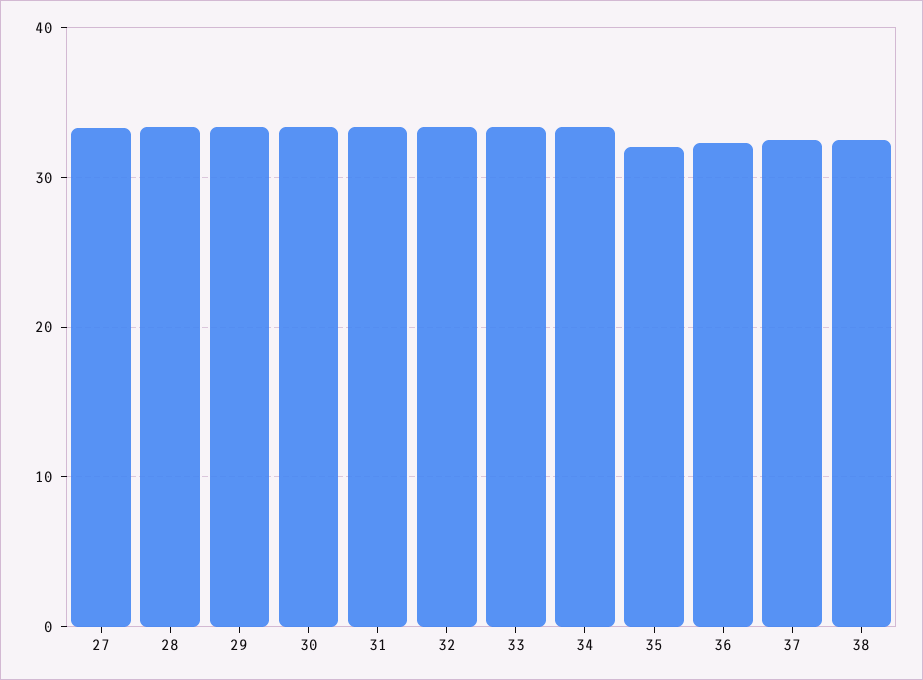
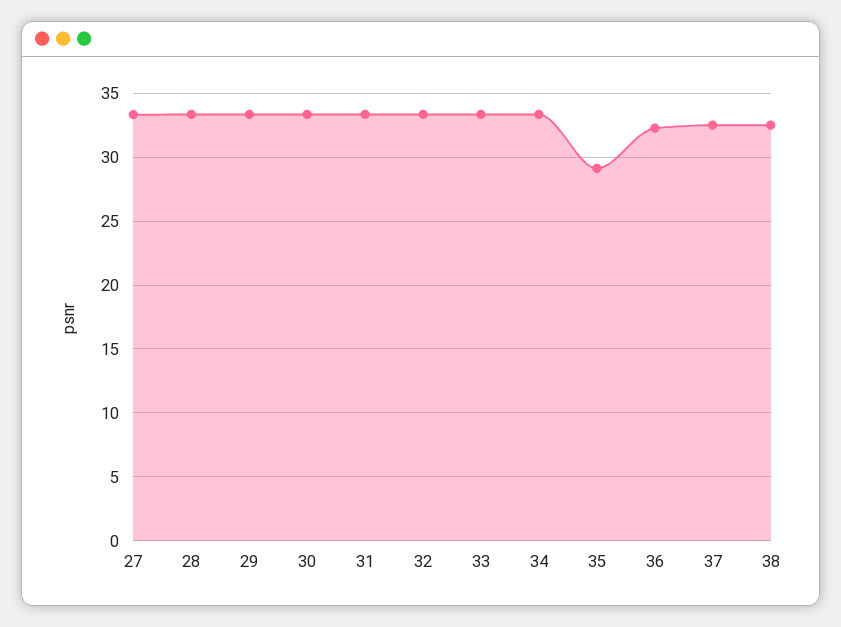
  {
    "27": 33.5,
    "28": 33.5,
    "29": 33.5,
    "30": 33.5,
    "31": 33.5,
    "32": 33.5,
    "33": 33.5,
    "34": 33.5,
-   "35": 32,
+   "35": 29,
    "36": 32.5,
    "37": 32.5,
    "38": 32.5
  }

